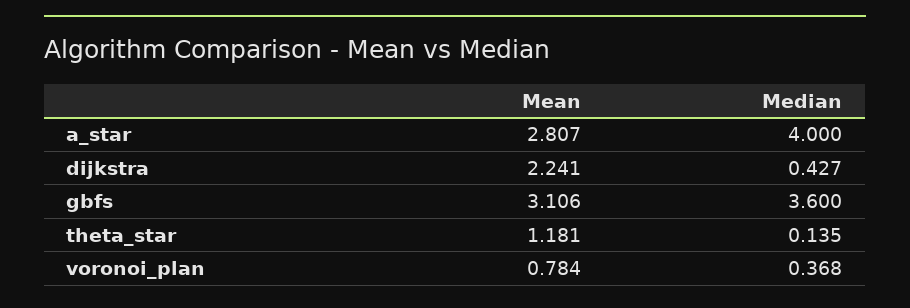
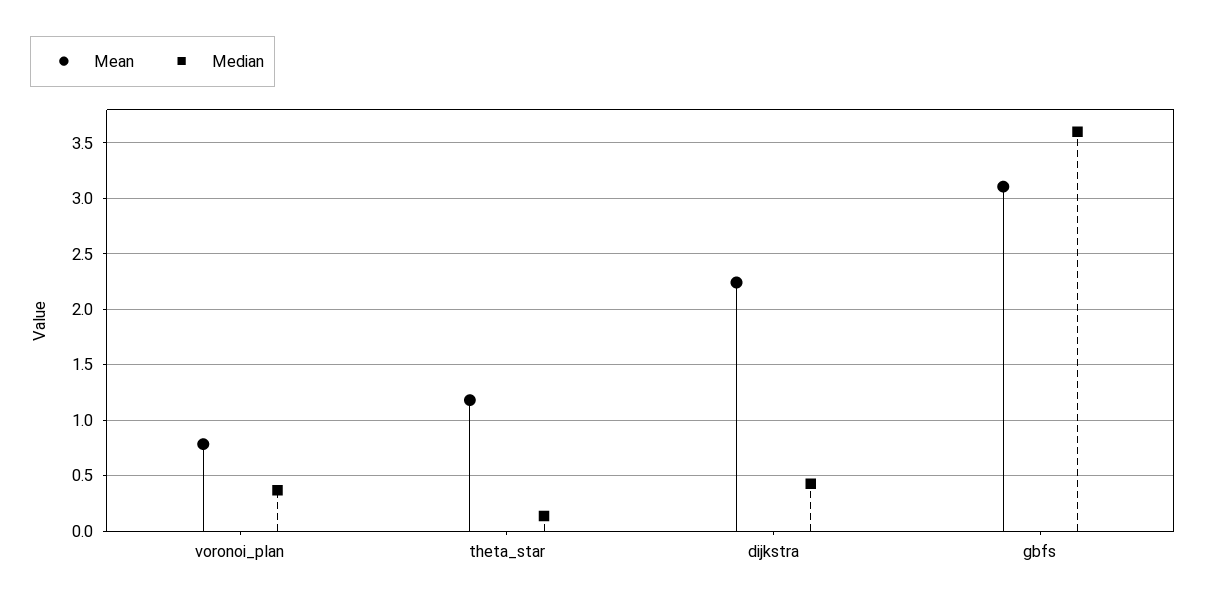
  {
    "Mean": {
-     "a_star": 2.807,
      "dijkstra": 2.241,
      "gbfs": 3.106,
      "theta_star": 1.181,
      "voronoi_plan": 0.784
    },
    "Median": {
-     "a_star": 4,
      "dijkstra": 0.427,
      "gbfs": 3.6,
      "theta_star": 0.135,
      "voronoi_plan": 0.368
    }
  }

